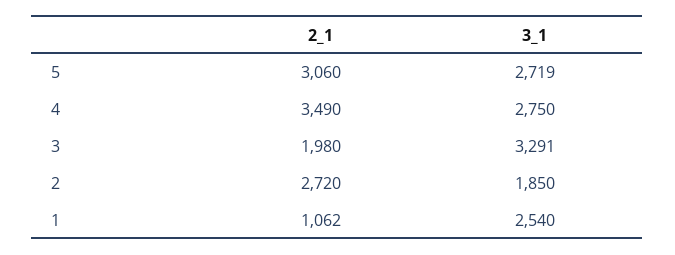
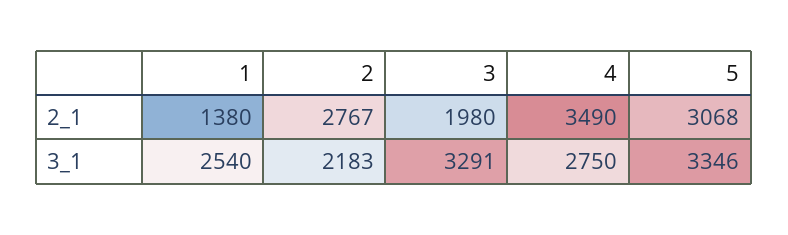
  {
    "2_1": {
-     "5": 3060,
+     "5": 3068,
      "4": 3490,
      "3": 1980,
-     "2": 2720,
+     "2": 2767,
-     "1": 1062
+     "1": 1380
    },
    "3_1": {
-     "5": 2719,
+     "5": 3346,
      "4": 2750,
      "3": 3291,
-     "2": 1850,
+     "2": 2183,
      "1": 2540
    }
  }

